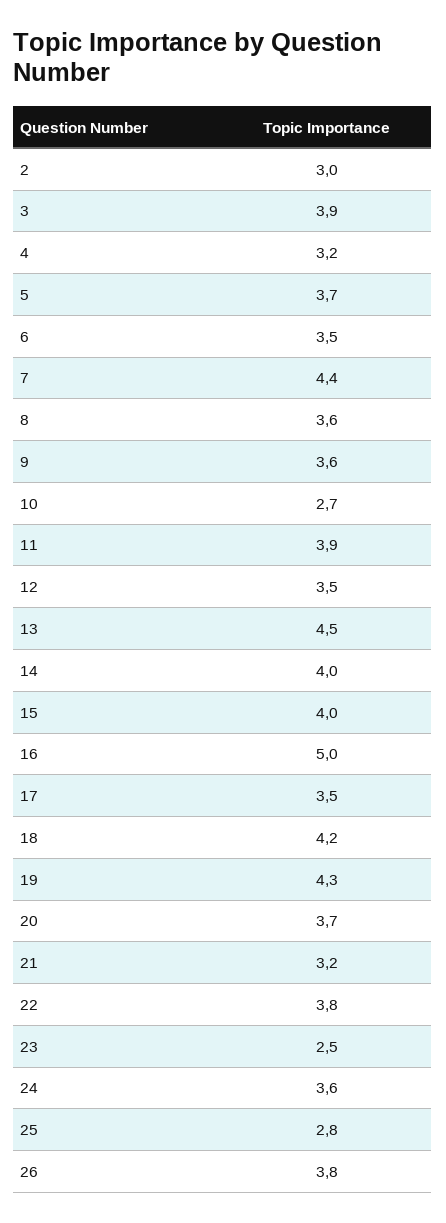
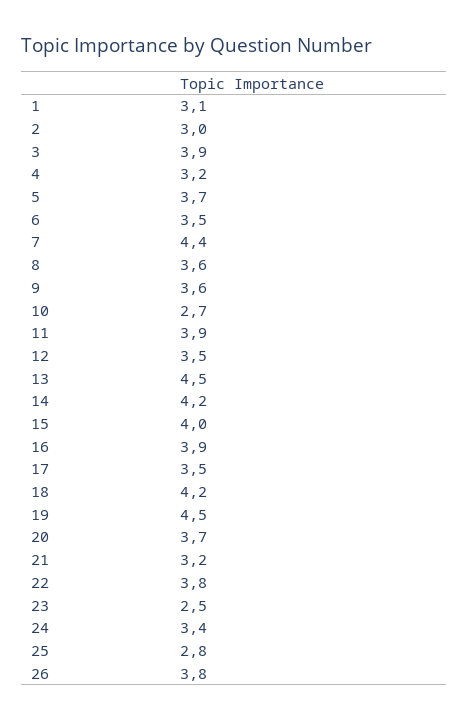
  {
    "2": 3,
    "3": 3.9,
    "4": 3.2,
    "5": 3.7,
    "6": 3.5,
    "7": 4.4,
    "8": 3.6,
    "9": 3.6,
    "10": 2.7,
    "11": 3.9,
    "12": 3.5,
    "13": 4.5,
-   "14": 4,
+   "14": 4.2,
    "15": 4,
-   "16": 5,
+   "16": 3.9,
    "17": 3.5,
    "18": 4.2,
-   "19": 4.3,
+   "19": 4.5,
    "20": 3.7,
    "21": 3.2,
    "22": 3.8,
    "23": 2.5,
-   "24": 3.6,
+   "24": 3.4,
    "25": 2.8,
-   "26": 3.8
+   "26": 3.8,
+   "1": 3.1
  }

